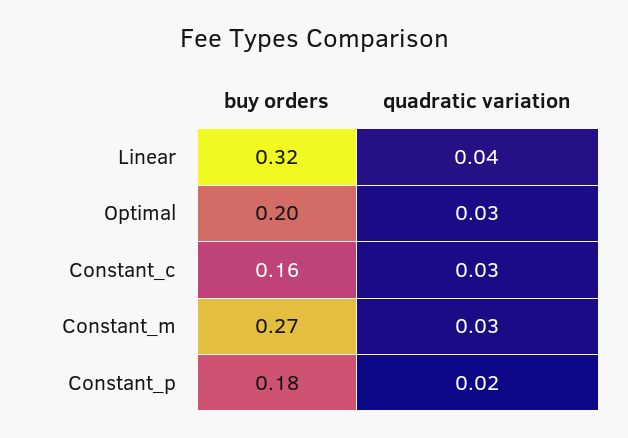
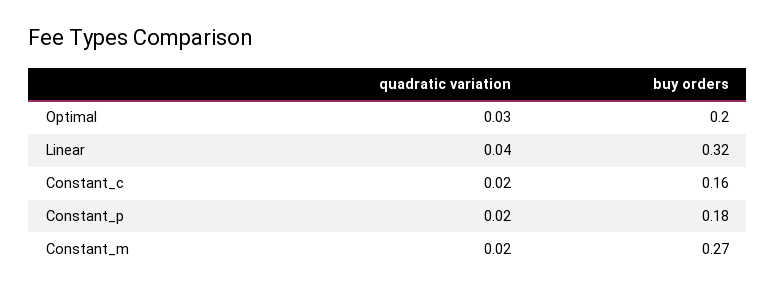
  {
    "buy orders": {
      "Linear": 0.32,
      "Optimal": 0.2,
      "Constant_c": 0.16,
      "Constant_m": 0.27,
      "Constant_p": 0.18
    },
    "quadratic variation": {
      "Linear": 0.04,
      "Optimal": 0.03,
-     "Constant_c": 0.03,
+     "Constant_c": 0.02,
-     "Constant_m": 0.03,
+     "Constant_m": 0.02,
      "Constant_p": 0.02
    }
  }

